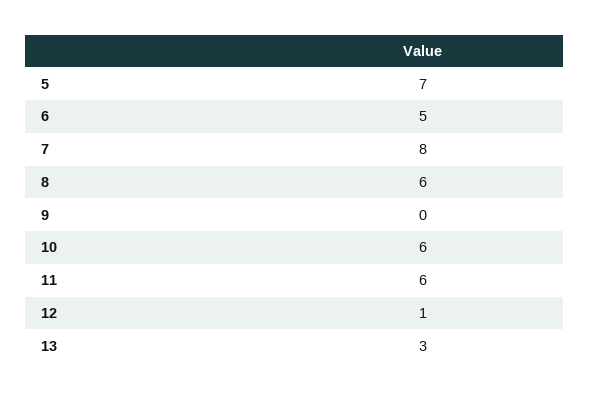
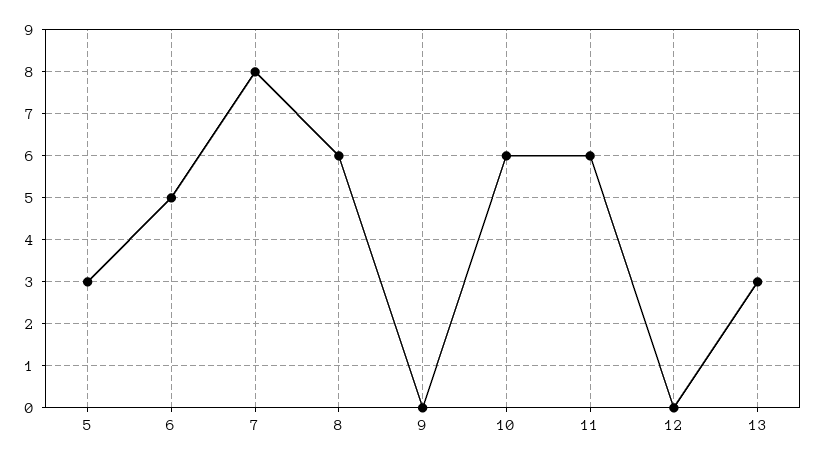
  {
-   "5": 7,
+   "5": 3,
    "6": 5,
    "7": 8,
    "8": 6,
    "9": 0,
    "10": 6,
    "11": 6,
-   "12": 1,
+   "12": 0,
    "13": 3
  }

